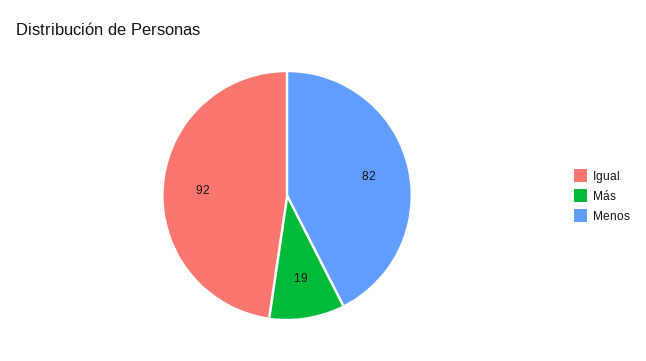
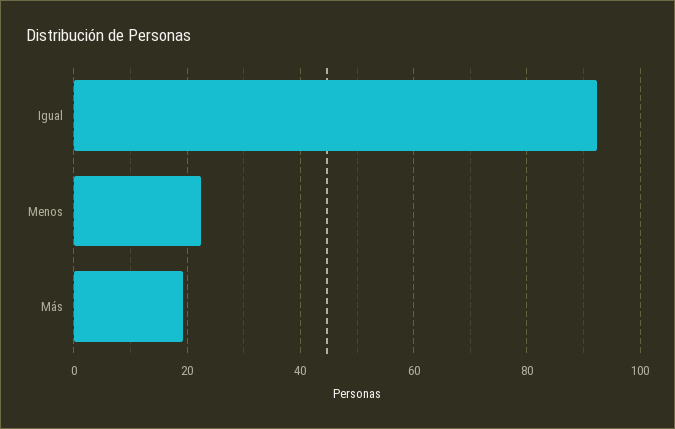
  {
    "Igual": 92,
    "Más": 19,
-   "Menos": 82
+   "Menos": 22
  }

